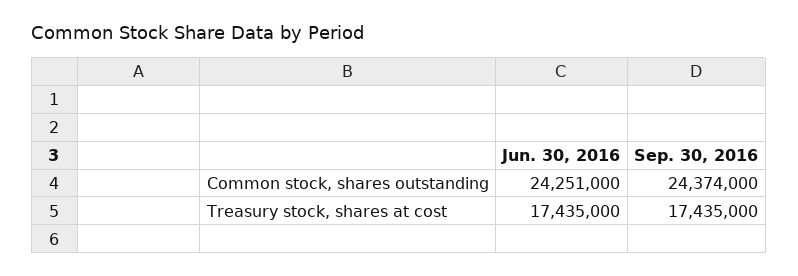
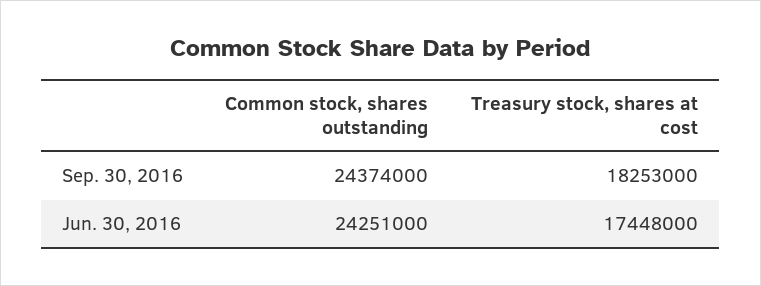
  {
    "Jun. 30, 2016": {
      "Common stock, shares outstanding": 24251000,
-     "Treasury stock, shares at cost": 17435000
+     "Treasury stock, shares at cost": 17448000
    },
    "Sep. 30, 2016": {
      "Common stock, shares outstanding": 24374000,
-     "Treasury stock, shares at cost": 17435000
+     "Treasury stock, shares at cost": 18253000
    }
  }

